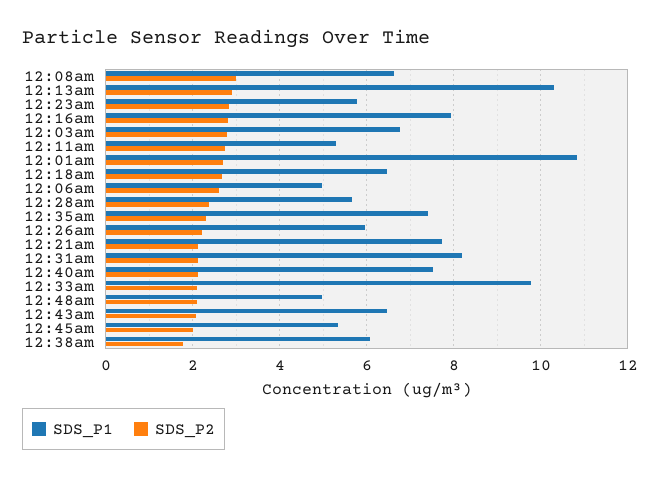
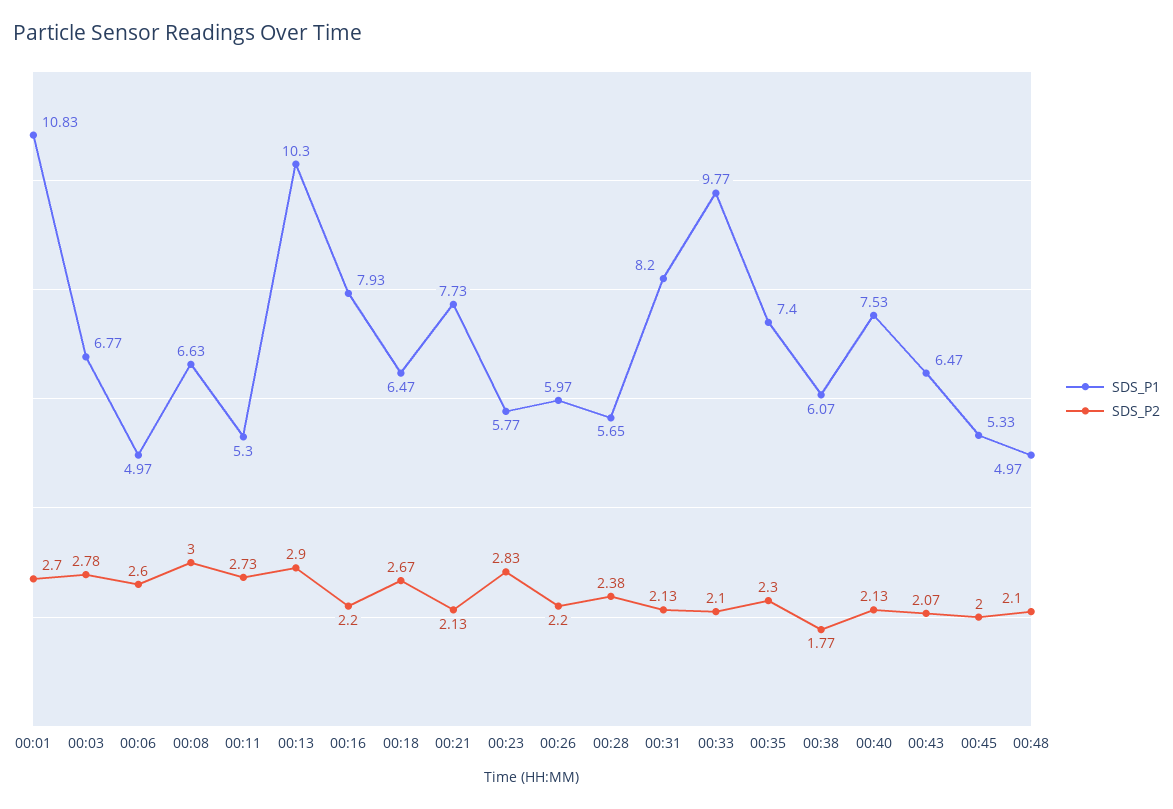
  {
    "SDS_P1": {
      "12:08am": 6.63,
      "12:13am": 10.3,
      "12:23am": 5.77,
      "12:16am": 7.93,
      "12:03am": 6.77,
      "12:11am": 5.3,
      "12:01am": 10.83,
      "12:18am": 6.47,
      "12:06am": 4.97,
      "12:28am": 5.65,
      "12:35am": 7.4,
      "12:26am": 5.97,
      "12:21am": 7.73,
      "12:31am": 8.2,
      "12:40am": 7.53,
      "12:33am": 9.77,
      "12:48am": 4.97,
      "12:43am": 6.47,
      "12:45am": 5.33,
      "12:38am": 6.07
    },
    "SDS_P2": {
      "12:08am": 3,
      "12:13am": 2.9,
      "12:23am": 2.83,
-     "12:16am": 2.8,
+     "12:16am": 2.2,
      "12:03am": 2.78,
      "12:11am": 2.73,
      "12:01am": 2.7,
      "12:18am": 2.67,
      "12:06am": 2.6,
      "12:28am": 2.38,
      "12:35am": 2.3,
      "12:26am": 2.2,
      "12:21am": 2.13,
      "12:31am": 2.13,
      "12:40am": 2.13,
      "12:33am": 2.1,
      "12:48am": 2.1,
      "12:43am": 2.07,
      "12:45am": 2,
      "12:38am": 1.77
    }
  }

